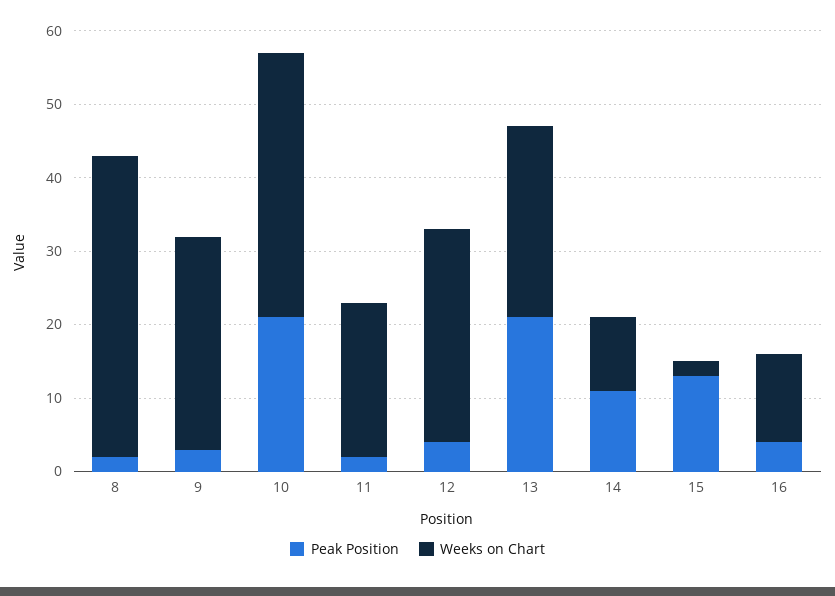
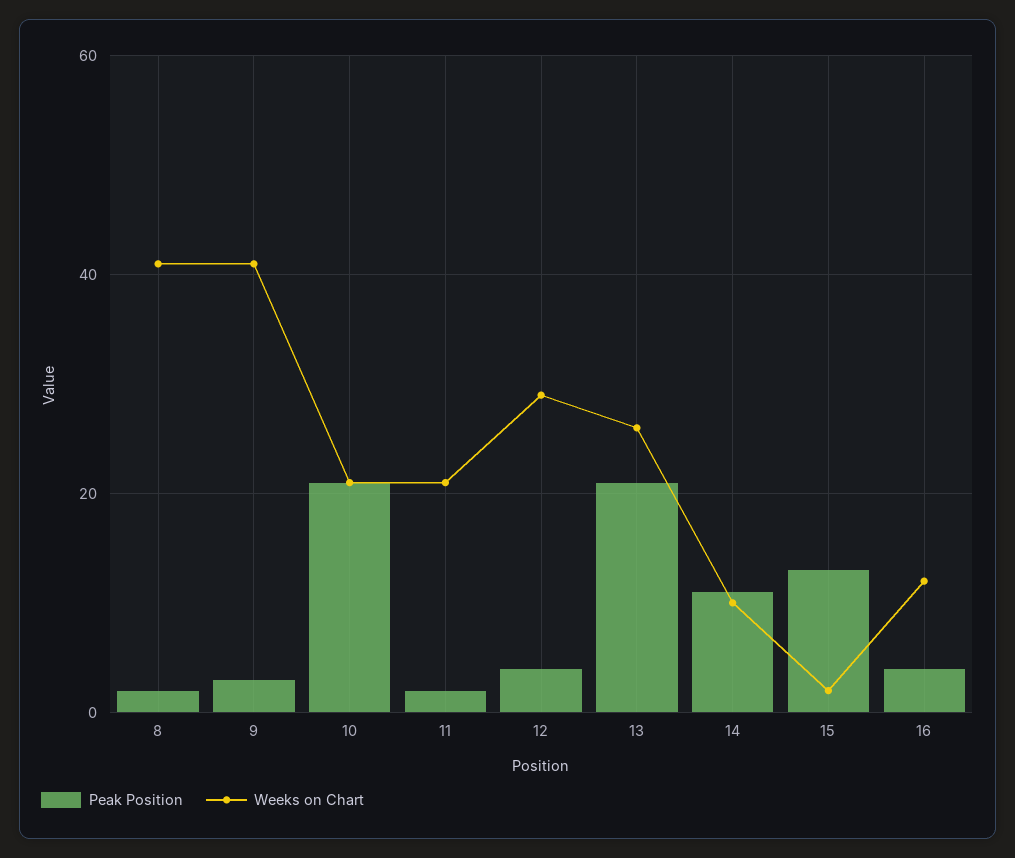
  {
    "Peak Position": {
      "8": 0,
      "9": 5,
      "10": 20,
      "11": 0,
      "12": 5,
      "13": 20,
      "14": 10,
      "15": 15,
      "16": 5
    },
    "Weeks on Chart": {
      "8": 40,
-     "9": 30,
+     "9": 40,
-     "10": 35,
+     "10": 20,
      "11": 20,
      "12": 30,
      "13": 25,
      "14": 10,
      "15": 0,
      "16": 10
    }
  }

